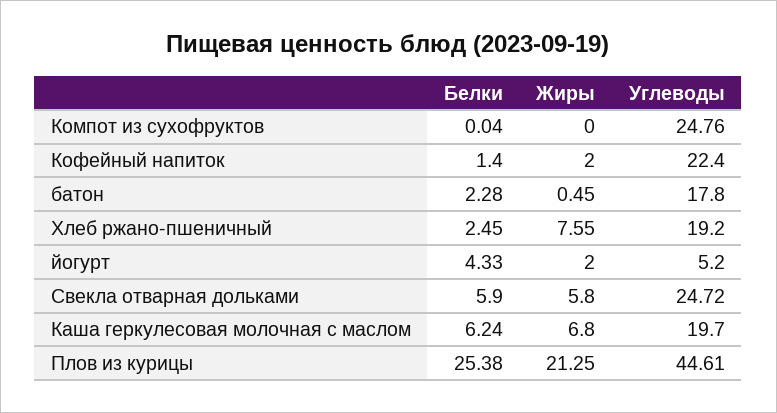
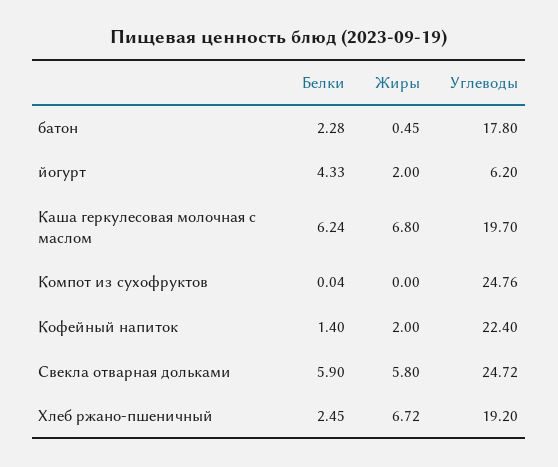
  {
    "Белки": {
      "Компот из сухофруктов": 0.04,
      "Кофейный напиток": 1.4,
      "батон": 2.28,
      "Хлеб ржано-пшеничный": 2.45,
      "йогурт": 4.33,
      "Свекла отварная дольками": 5.9,
-     "Каша геркулесовая молочная с маслом": 6.24,
+     "Каша геркулесовая молочная с маслом": 6.24
-     "Плов из курицы": 25.38
    },
    "Жиры": {
      "Компот из сухофруктов": 0,
      "Кофейный напиток": 2,
      "батон": 0.45,
-     "Хлеб ржано-пшеничный": 7.55,
+     "Хлеб ржано-пшеничный": 6.72,
      "йогурт": 2,
      "Свекла отварная дольками": 5.8,
-     "Каша геркулесовая молочная с маслом": 6.8,
+     "Каша геркулесовая молочная с маслом": 6.8
-     "Плов из курицы": 21.25
    },
    "Углеводы": {
      "Компот из сухофруктов": 24.76,
      "Кофейный напиток": 22.4,
      "батон": 17.8,
      "Хлеб ржано-пшеничный": 19.2,
-     "йогурт": 5.2,
+     "йогурт": 6.2,
      "Свекла отварная дольками": 24.72,
-     "Каша геркулесовая молочная с маслом": 19.7,
+     "Каша геркулесовая молочная с маслом": 19.7
-     "Плов из курицы": 44.61
    }
  }

